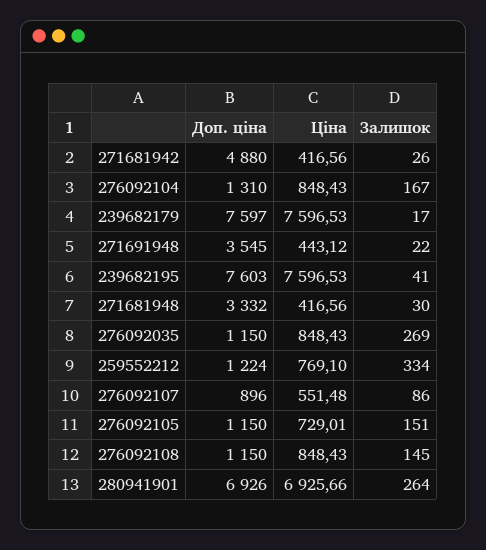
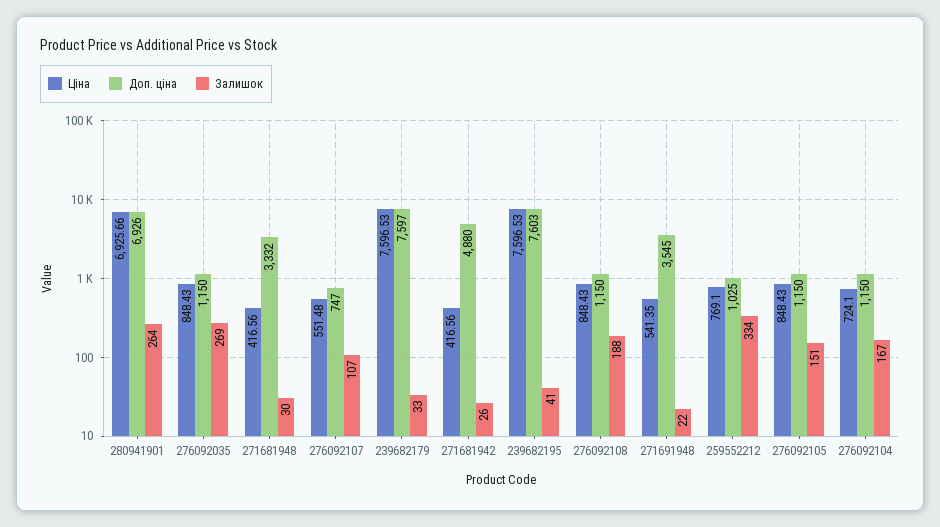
  {
    "Доп. ціна": {
      "271681942": 4880,
-     "276092104": 1310,
+     "276092104": 1150,
      "239682179": 7597,
      "271691948": 3545,
      "239682195": 7603,
      "271681948": 3332,
      "276092035": 1150,
-     "259552212": 1224,
+     "259552212": 1025,
-     "276092107": 896,
+     "276092107": 747,
      "276092105": 1150,
      "276092108": 1150,
      "280941901": 6926
    },
    "Ціна": {
      "271681942": 416.56,
-     "276092104": 848.43,
+     "276092104": 724.1,
      "239682179": 7596.53,
-     "271691948": 443.12,
+     "271691948": 541.35,
      "239682195": 7596.53,
      "271681948": 416.56,
      "276092035": 848.43,
      "259552212": 769.1,
      "276092107": 551.48,
-     "276092105": 729.01,
+     "276092105": 848.43,
      "276092108": 848.43,
      "280941901": 6925.66
    },
    "Залишок": {
      "271681942": 26,
      "276092104": 167,
-     "239682179": 17,
+     "239682179": 33,
      "271691948": 22,
      "239682195": 41,
      "271681948": 30,
      "276092035": 269,
      "259552212": 334,
-     "276092107": 86,
+     "276092107": 107,
      "276092105": 151,
-     "276092108": 145,
+     "276092108": 188,
      "280941901": 264
    }
  }

